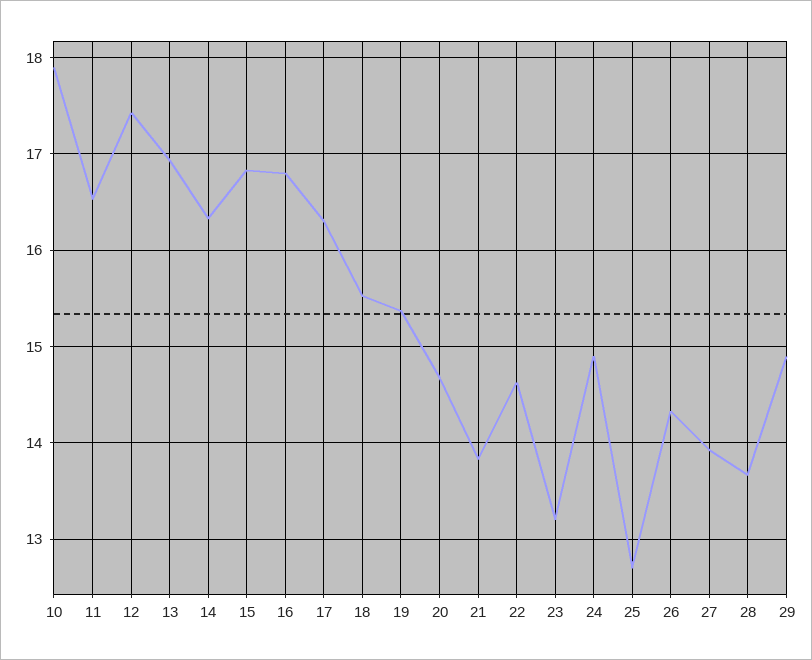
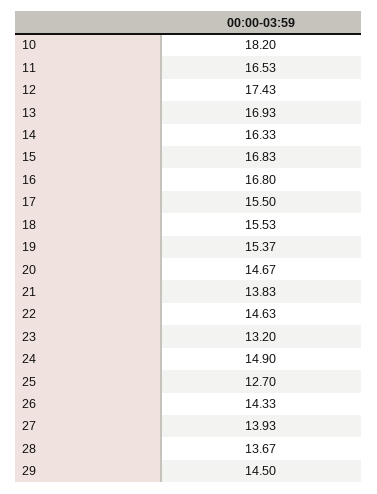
  {
-   "10": 17.9,
+   "10": 18.2,
    "11": 16.53,
    "12": 17.43,
    "13": 16.93,
    "14": 16.33,
    "15": 16.83,
    "16": 16.8,
-   "17": 16.3,
+   "17": 15.5,
    "18": 15.53,
    "19": 15.37,
    "20": 14.67,
    "21": 13.83,
    "22": 14.63,
    "23": 13.2,
    "24": 14.9,
    "25": 12.7,
    "26": 14.33,
    "27": 13.93,
    "28": 13.67,
-   "29": 14.9
+   "29": 14.5
  }

